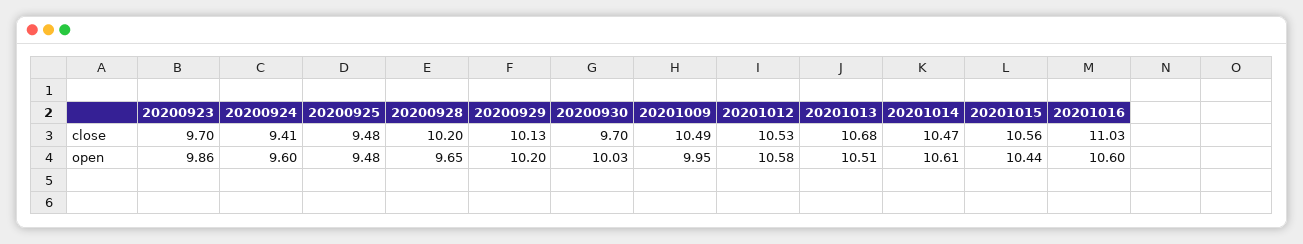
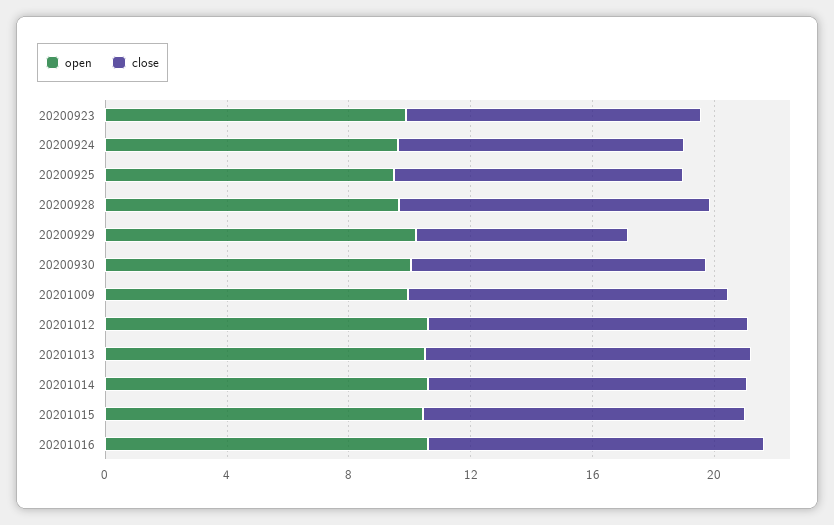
  {
    "close": {
      "20200923": 9.7,
      "20200924": 9.41,
      "20200925": 9.48,
      "20200928": 10.2,
-     "20200929": 10.13,
+     "20200929": 7,
      "20200930": 9.7,
      "20201009": 10.49,
      "20201012": 10.53,
      "20201013": 10.68,
      "20201014": 10.47,
      "20201015": 10.56,
      "20201016": 11.03
    },
    "open": {
      "20200923": 9.86,
      "20200924": 9.6,
      "20200925": 9.48,
      "20200928": 9.65,
      "20200929": 10.2,
      "20200930": 10.03,
      "20201009": 9.95,
      "20201012": 10.58,
      "20201013": 10.51,
      "20201014": 10.61,
      "20201015": 10.44,
      "20201016": 10.6
    }
  }

